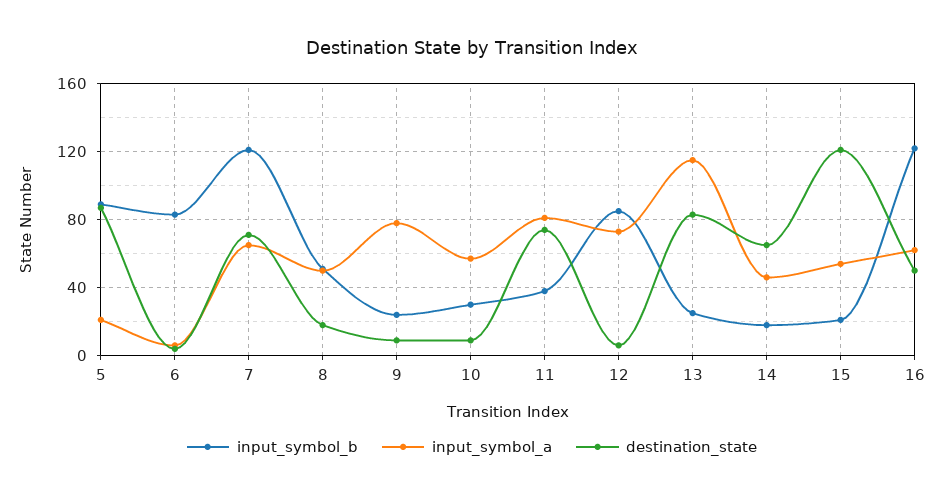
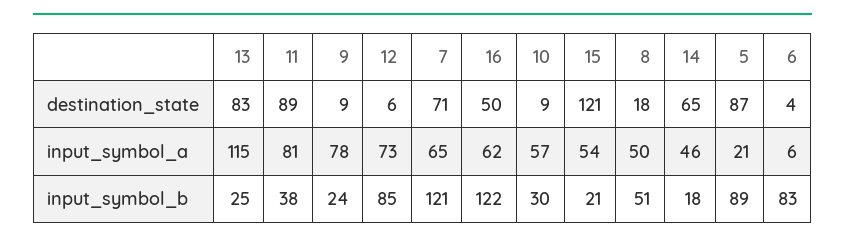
  {
    "input_symbol_b": {
      "5": 89,
      "6": 83,
      "7": 121,
      "8": 51,
      "9": 24,
      "10": 30,
      "11": 38,
      "12": 85,
      "13": 25,
      "14": 18,
      "15": 21,
      "16": 122
    },
    "input_symbol_a": {
      "5": 21,
      "6": 6,
      "7": 65,
      "8": 50,
      "9": 78,
      "10": 57,
      "11": 81,
      "12": 73,
      "13": 115,
      "14": 46,
      "15": 54,
      "16": 62
    },
    "destination_state": {
      "5": 87,
      "6": 4,
      "7": 71,
      "8": 18,
      "9": 9,
      "10": 9,
-     "11": 75,
+     "11": 89,
      "12": 6,
      "13": 83,
      "14": 65,
      "15": 121,
      "16": 50
    }
  }

